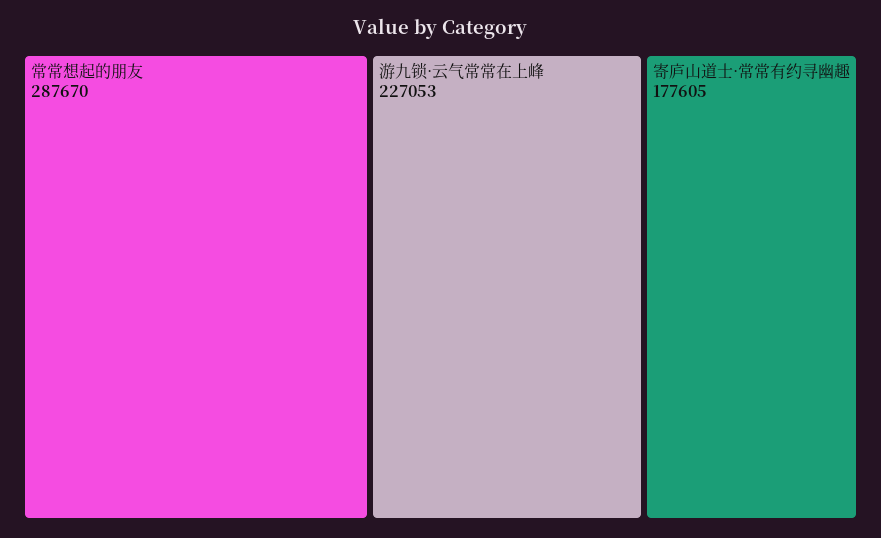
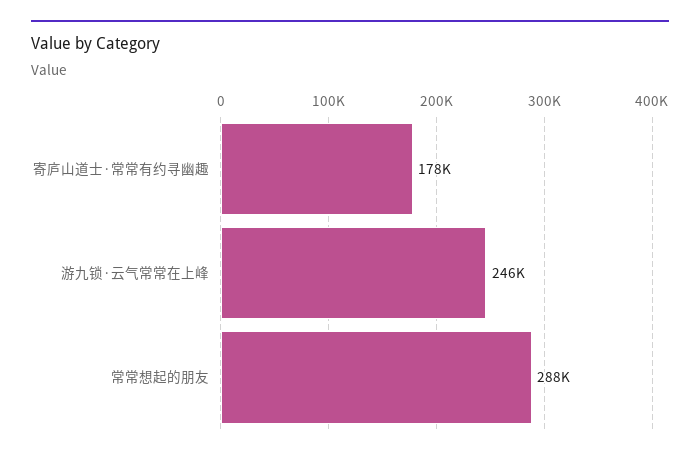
  {
    "常常想起的朋友": 287670,
-   "游九锁·云气常常在上峰": 227053,
+   "游九锁·云气常常在上峰": 246000,
    "寄庐山道士·常常有约寻幽趣": 177605
  }

